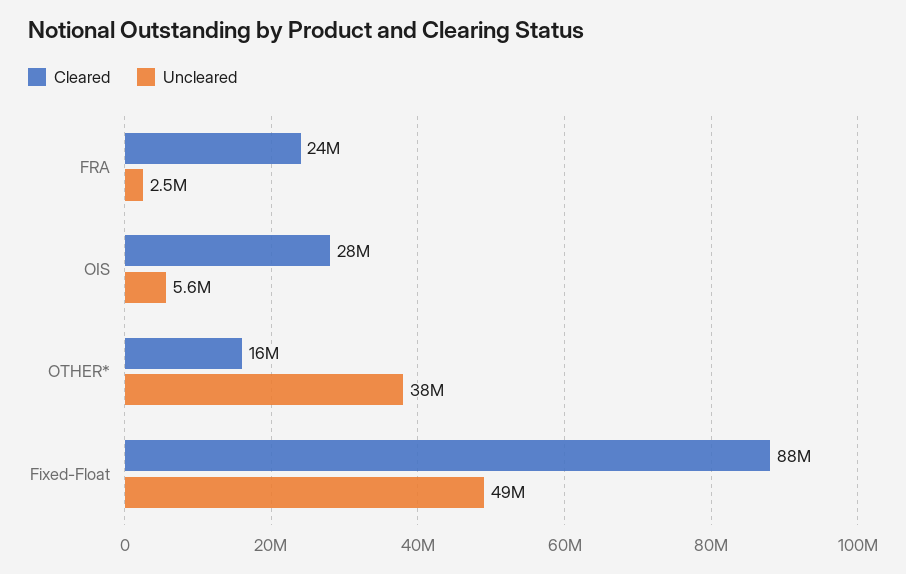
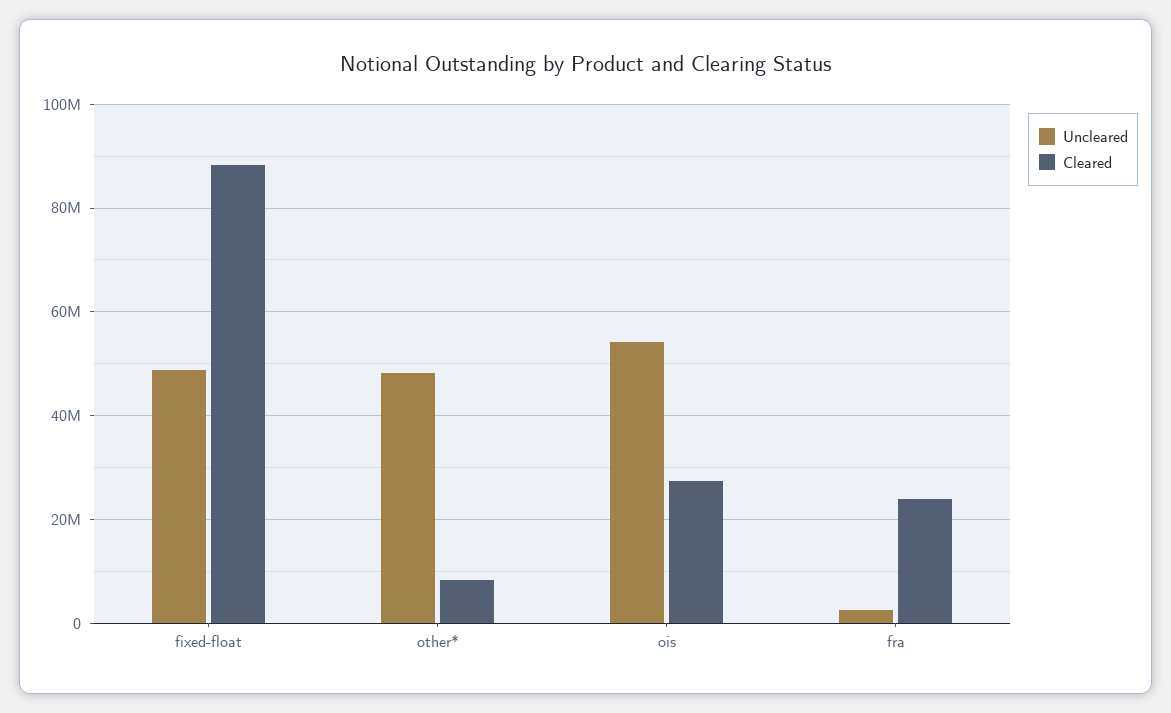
  {
    "Cleared": {
      "FRA": 24000000,
      "OIS": 28000000,
-     "OTHER*": 16000000,
+     "OTHER*": 8000000,
      "Fixed-Float": 88000000
    },
    "Uncleared": {
      "FRA": 2500000,
-     "OIS": 5600000,
+     "OIS": 54000000,
-     "OTHER*": 38000000,
+     "OTHER*": 48000000,
      "Fixed-Float": 49000000
    }
  }

